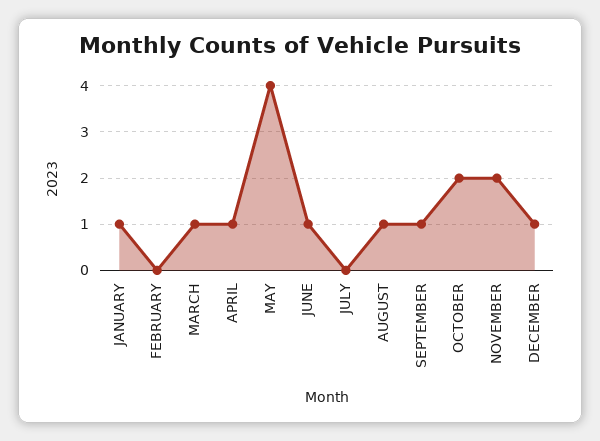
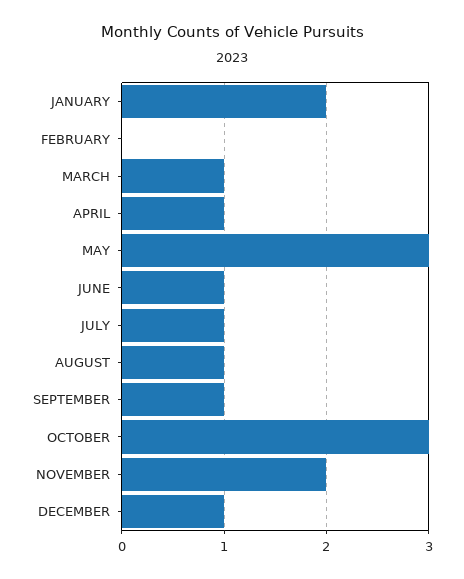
  {
-   "JANUARY": 1,
+   "JANUARY": 2,
    "FEBRUARY": 0,
    "MARCH": 1,
    "APRIL": 1,
-   "MAY": 4,
+   "MAY": 3,
    "JUNE": 1,
-   "JULY": 0,
+   "JULY": 1,
    "AUGUST": 1,
    "SEPTEMBER": 1,
-   "OCTOBER": 2,
+   "OCTOBER": 3,
    "NOVEMBER": 2,
    "DECEMBER": 1
  }

